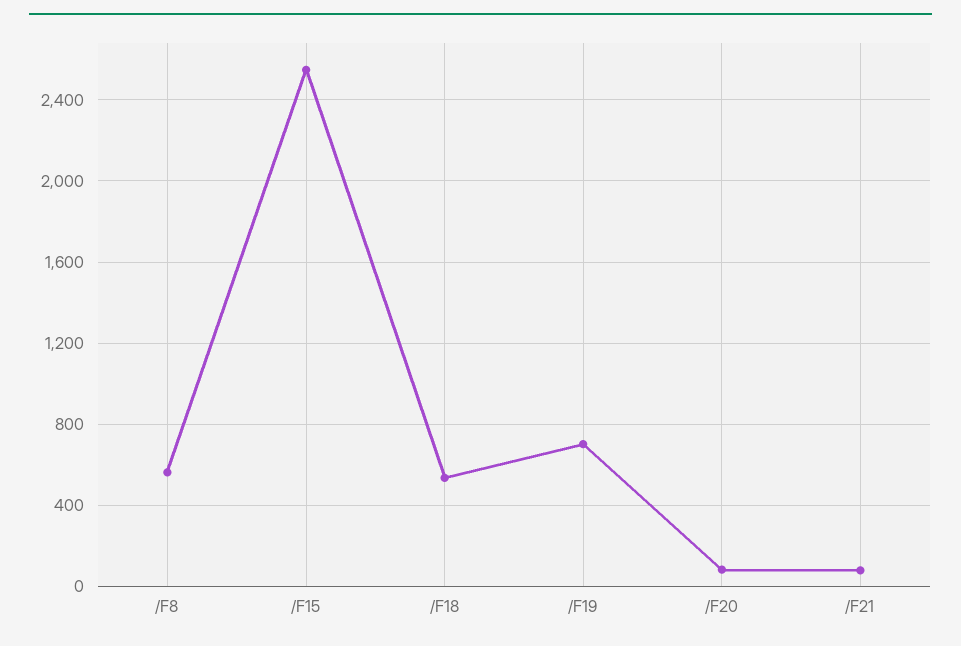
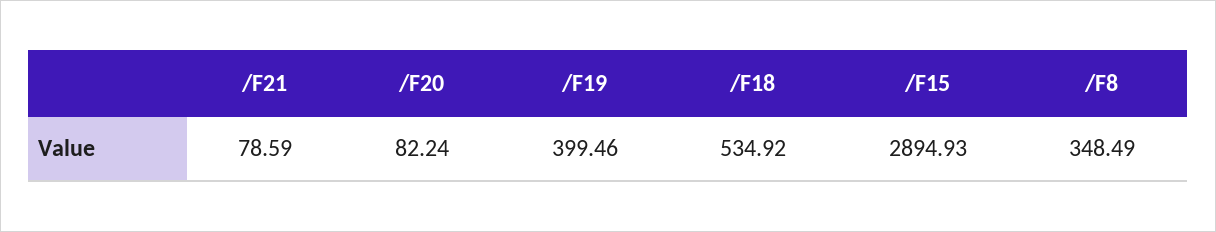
  {
-   "/F8": 550,
+   "/F8": 348.49,
-   "/F15": 2550,
+   "/F15": 2894.93,
    "/F18": 534.92,
-   "/F19": 700,
+   "/F19": 399.46,
    "/F20": 82.24,
    "/F21": 78.59
  }

